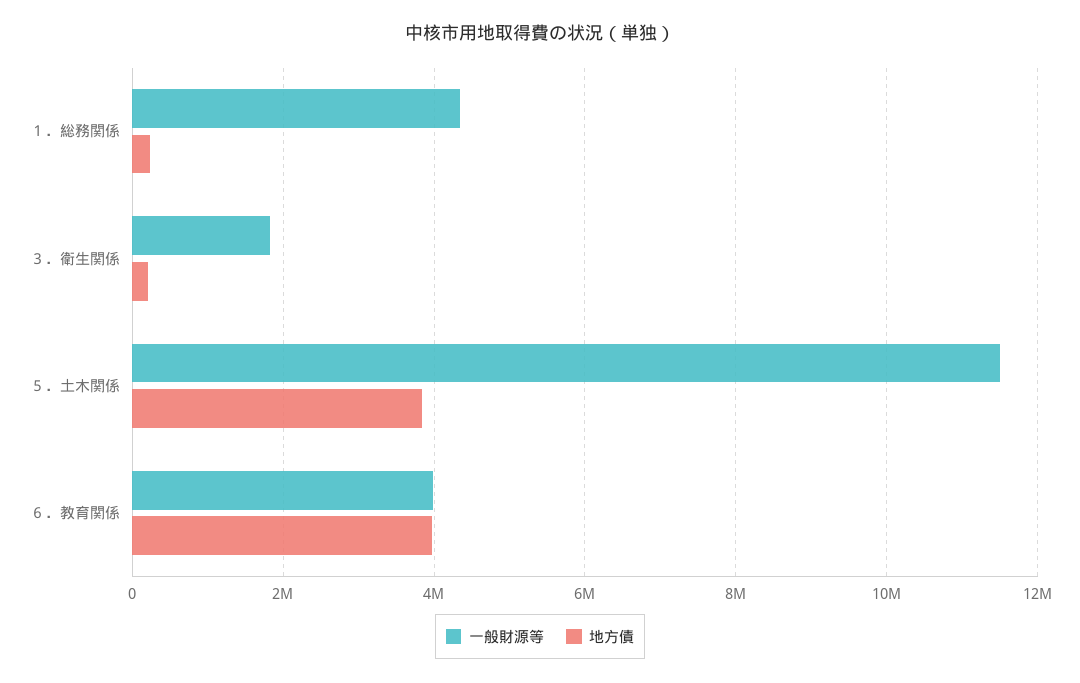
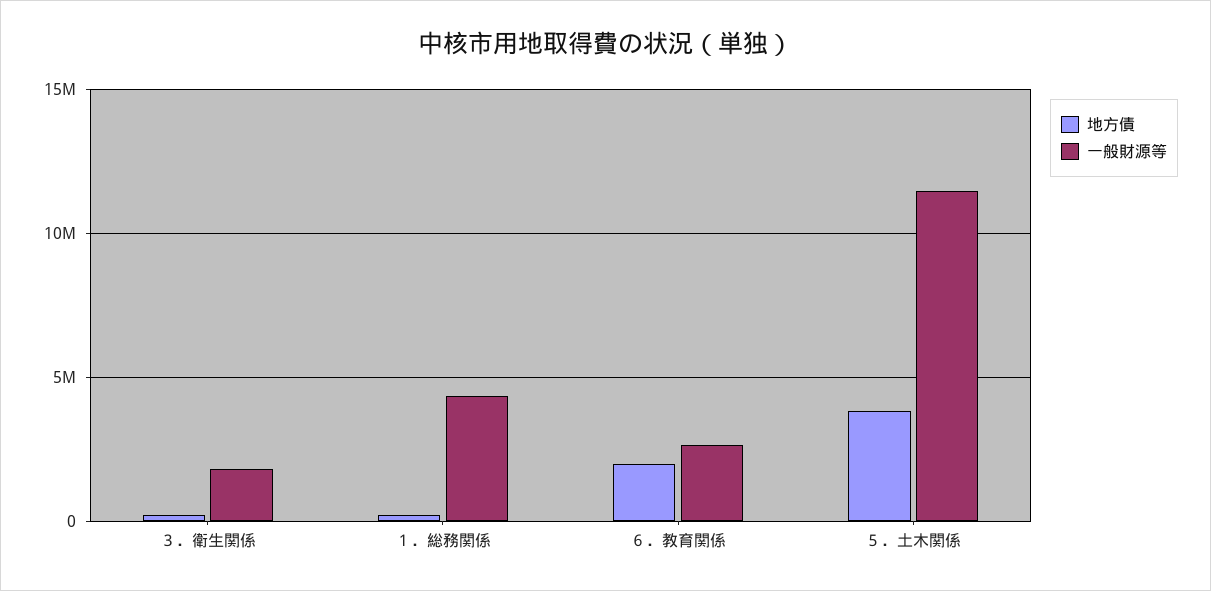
  {
    "一般財源等": {
      "１．総務関係": 4400000,
      "３．衛生関係": 1800000,
      "５．土木関係": 11400000,
-     "６．教育関係": 4000000
+     "６．教育関係": 2500000
    },
    "地方債": {
      "１．総務関係": 200000,
      "３．衛生関係": 200000,
      "５．土木関係": 3800000,
-     "６．教育関係": 4000000
+     "６．教育関係": 2000000
    }
  }

